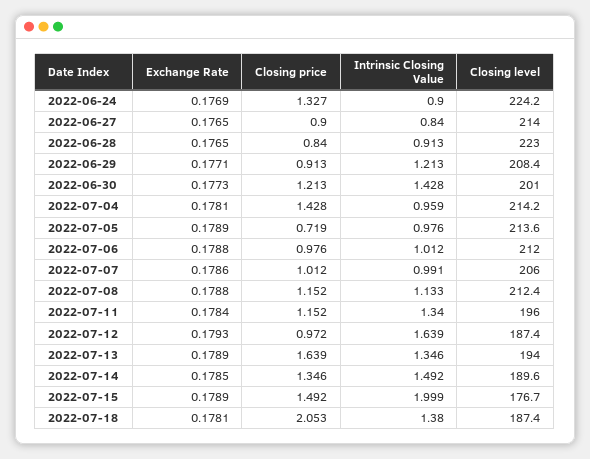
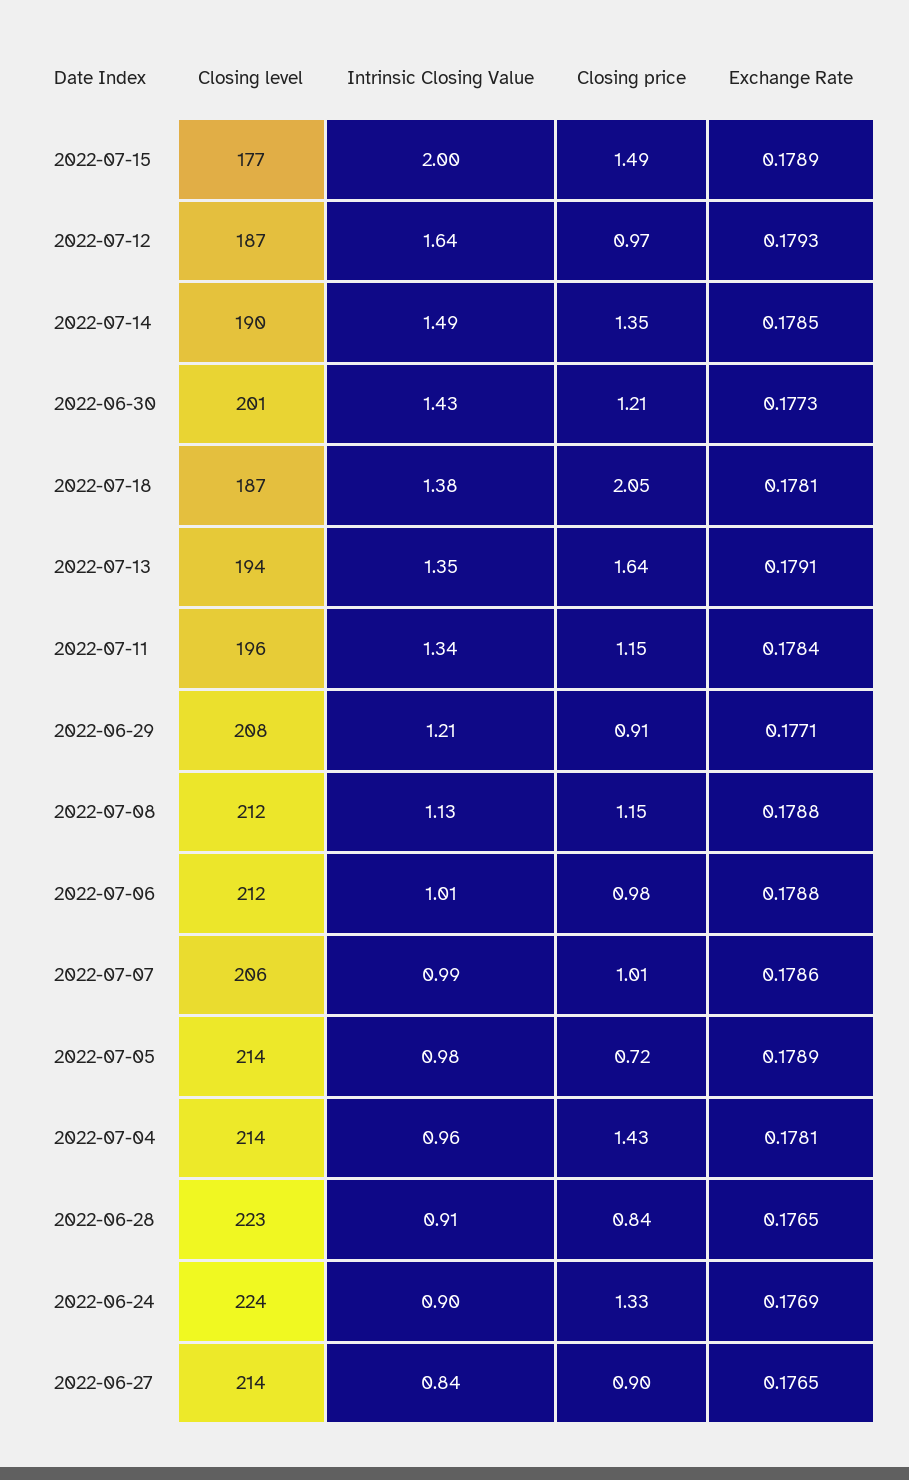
  {
    "Exchange Rate": {
      "2022-06-24": 0.1769,
      "2022-06-27": 0.1765,
      "2022-06-28": 0.1765,
      "2022-06-29": 0.1771,
      "2022-06-30": 0.1773,
      "2022-07-04": 0.1781,
      "2022-07-05": 0.1789,
      "2022-07-06": 0.1788,
      "2022-07-07": 0.1786,
      "2022-07-08": 0.1788,
      "2022-07-11": 0.1784,
      "2022-07-12": 0.1793,
-     "2022-07-13": 0.1789,
+     "2022-07-13": 0.1791,
      "2022-07-14": 0.1785,
      "2022-07-15": 0.1789,
      "2022-07-18": 0.1781
    },
    "Closing price": {
      "2022-06-24": 1.327,
      "2022-06-27": 0.9,
      "2022-06-28": 0.84,
      "2022-06-29": 0.913,
      "2022-06-30": 1.213,
      "2022-07-04": 1.428,
      "2022-07-05": 0.719,
      "2022-07-06": 0.976,
      "2022-07-07": 1.012,
      "2022-07-08": 1.152,
      "2022-07-11": 1.152,
      "2022-07-12": 0.972,
      "2022-07-13": 1.639,
      "2022-07-14": 1.346,
      "2022-07-15": 1.492,
      "2022-07-18": 2.053
    },
    "Intrinsic Closing Value": {
      "2022-06-24": 0.9,
      "2022-06-27": 0.84,
      "2022-06-28": 0.913,
      "2022-06-29": 1.213,
      "2022-06-30": 1.428,
      "2022-07-04": 0.959,
      "2022-07-05": 0.976,
      "2022-07-06": 1.012,
      "2022-07-07": 0.991,
      "2022-07-08": 1.133,
      "2022-07-11": 1.34,
      "2022-07-12": 1.639,
      "2022-07-13": 1.346,
      "2022-07-14": 1.492,
      "2022-07-15": 1.999,
      "2022-07-18": 1.38
    },
    "Closing level": {
      "2022-06-24": 224.2,
      "2022-06-27": 214,
      "2022-06-28": 223,
      "2022-06-29": 208.4,
      "2022-06-30": 201,
      "2022-07-04": 214.2,
      "2022-07-05": 213.6,
      "2022-07-06": 212,
      "2022-07-07": 206,
      "2022-07-08": 212.4,
      "2022-07-11": 196,
      "2022-07-12": 187.4,
      "2022-07-13": 194,
      "2022-07-14": 189.6,
      "2022-07-15": 176.7,
      "2022-07-18": 187.4
    }
  }

